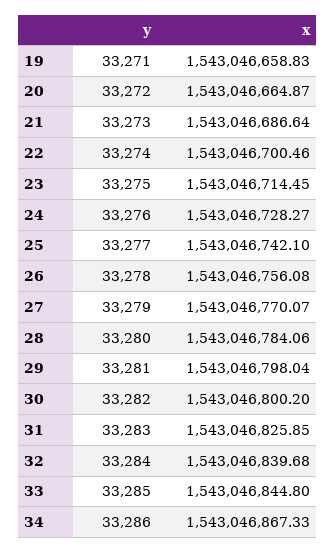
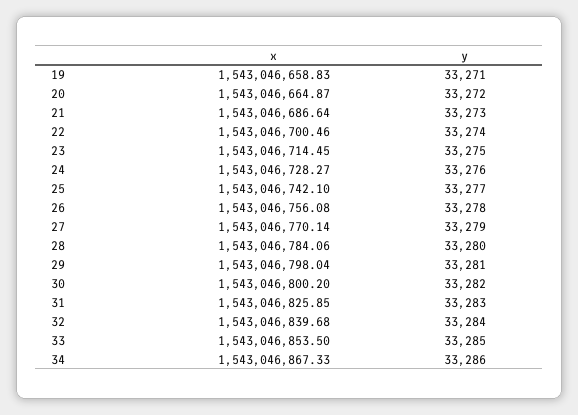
  {
    "y": {
      "19": 33271,
      "20": 33272,
      "21": 33273,
      "22": 33274,
      "23": 33275,
      "24": 33276,
      "25": 33277,
      "26": 33278,
      "27": 33279,
      "28": 33280,
      "29": 33281,
      "30": 33282,
      "31": 33283,
      "32": 33284,
      "33": 33285,
      "34": 33286
    },
    "x": {
      "19": 1543046658.83,
      "20": 1543046664.87,
      "21": 1543046686.64,
      "22": 1543046700.46,
      "23": 1543046714.45,
      "24": 1543046728.27,
      "25": 1543046742.1,
      "26": 1543046756.08,
-     "27": 1543046770.07,
+     "27": 1543046770.14,
      "28": 1543046784.06,
      "29": 1543046798.04,
      "30": 1543046800.2,
      "31": 1543046825.85,
      "32": 1543046839.68,
-     "33": 1543046844.8,
+     "33": 1543046853.5,
      "34": 1543046867.33
    }
  }

